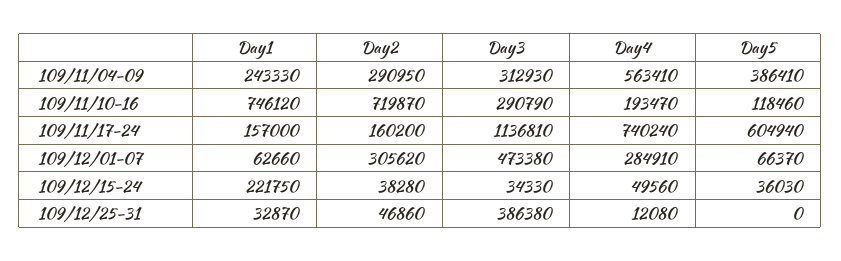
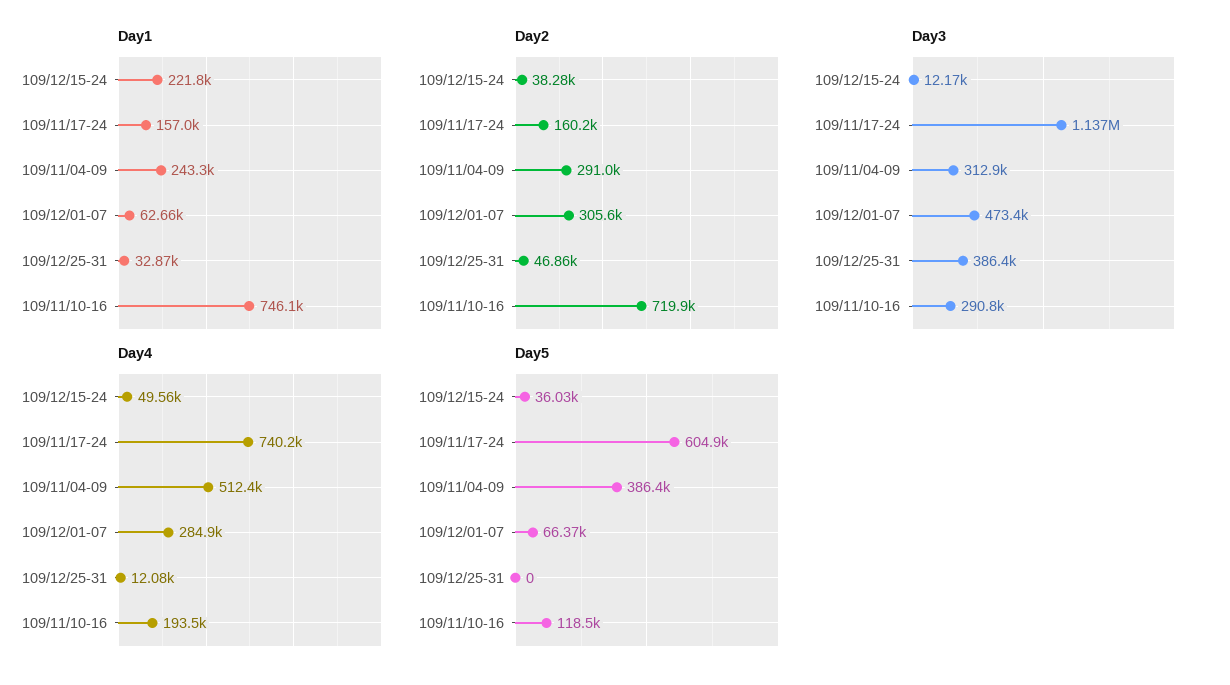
  {
    "Day1": {
      "109/11/04-09": 243330,
      "109/11/10-16": 746120,
      "109/11/17-24": 157000,
      "109/12/01-07": 62660,
      "109/12/15-24": 221750,
      "109/12/25-31": 32870
    },
    "Day2": {
      "109/11/04-09": 290950,
      "109/11/10-16": 719870,
      "109/11/17-24": 160200,
      "109/12/01-07": 305620,
      "109/12/15-24": 38280,
      "109/12/25-31": 46860
    },
    "Day3": {
      "109/11/04-09": 312930,
      "109/11/10-16": 290790,
      "109/11/17-24": 1136810,
      "109/12/01-07": 473380,
-     "109/12/15-24": 34330,
+     "109/12/15-24": 12170,
      "109/12/25-31": 386380
    },
    "Day4": {
-     "109/11/04-09": 563410,
+     "109/11/04-09": 512400,
      "109/11/10-16": 193470,
      "109/11/17-24": 740240,
      "109/12/01-07": 284910,
      "109/12/15-24": 49560,
      "109/12/25-31": 12080
    },
    "Day5": {
      "109/11/04-09": 386410,
      "109/11/10-16": 118460,
      "109/11/17-24": 604940,
      "109/12/01-07": 66370,
      "109/12/15-24": 36030,
      "109/12/25-31": 0
    }
  }

